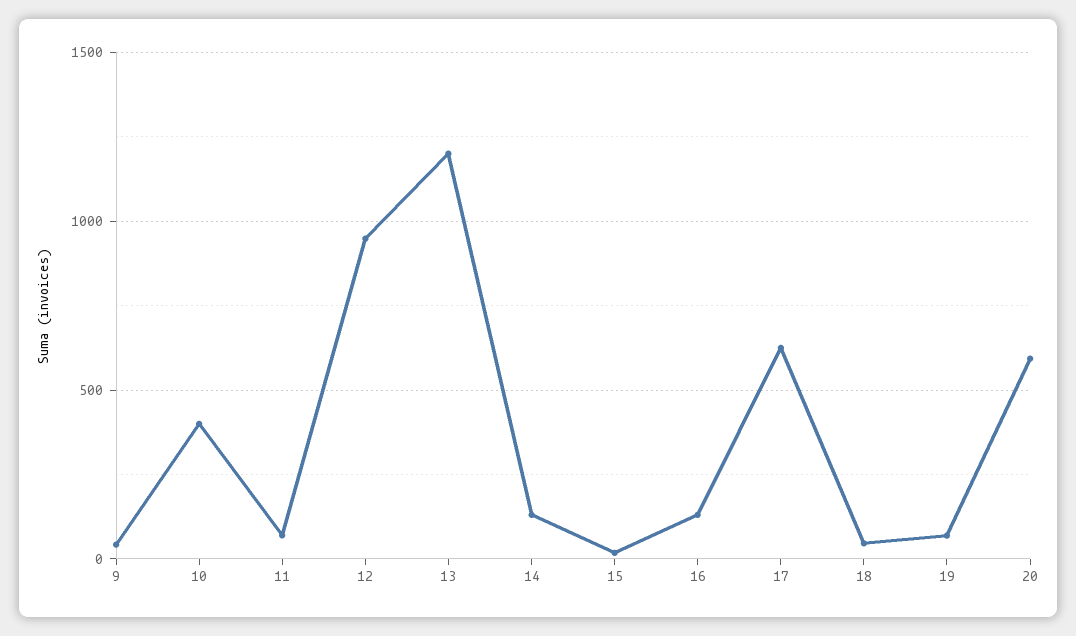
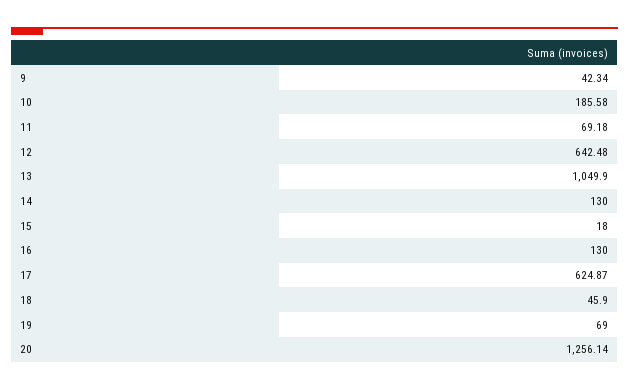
  {
    "9": 42.34,
-   "10": 400,
+   "10": 185.58,
    "11": 69.18,
-   "12": 950,
+   "12": 642.48,
-   "13": 1200,
+   "13": 1049.9,
    "14": 130,
    "15": 18,
    "16": 130,
    "17": 624.87,
    "18": 45.9,
    "19": 69,
-   "20": 600
+   "20": 1256.14
  }

